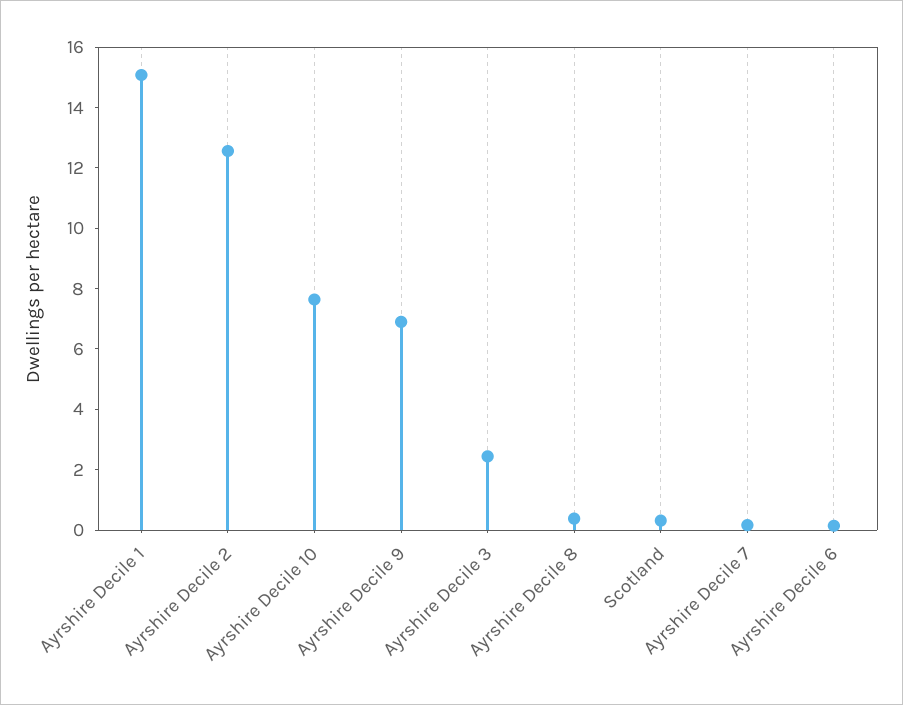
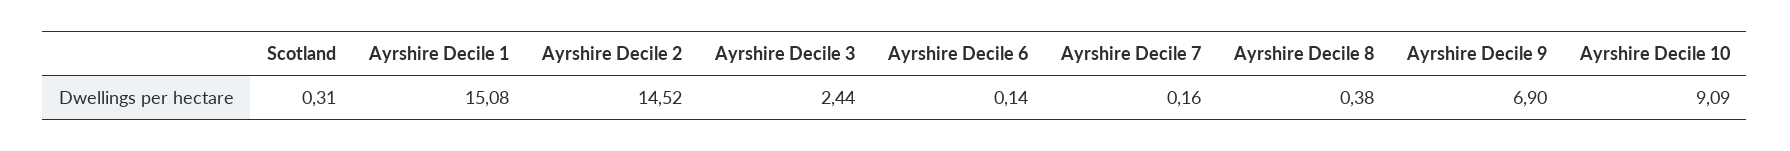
  {
    "Ayrshire Decile 1": 15.08,
-   "Ayrshire Decile 2": 12.5,
+   "Ayrshire Decile 2": 14.52,
-   "Ayrshire Decile 10": 7.5,
+   "Ayrshire Decile 10": 9.09,
    "Ayrshire Decile 9": 6.9,
    "Ayrshire Decile 3": 2.44,
    "Ayrshire Decile 8": 0.38,
    "Scotland": 0.31,
    "Ayrshire Decile 7": 0.16,
    "Ayrshire Decile 6": 0.14
  }

